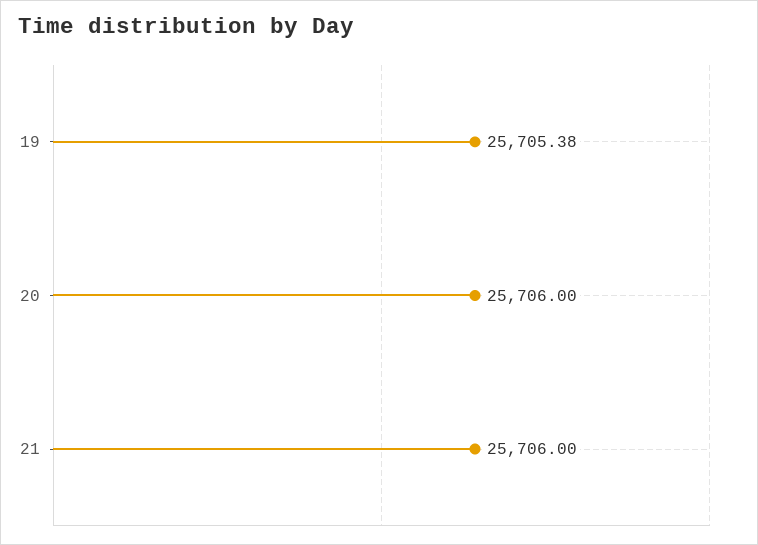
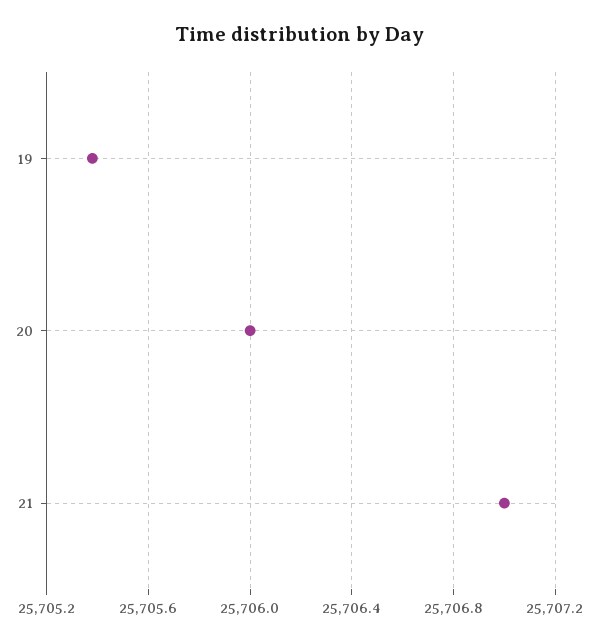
  {
    "19": 25705.38,
    "20": 25706,
-   "21": 25706
+   "21": 25707
  }

